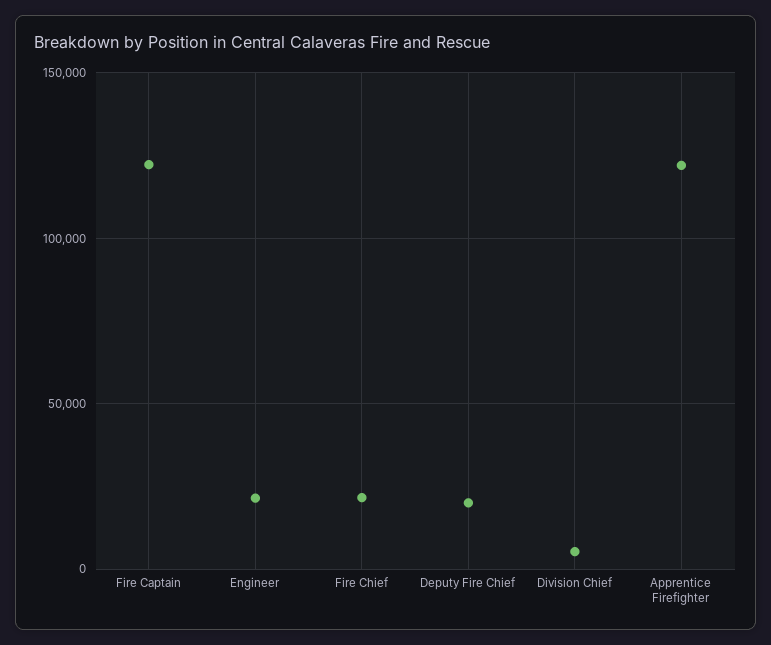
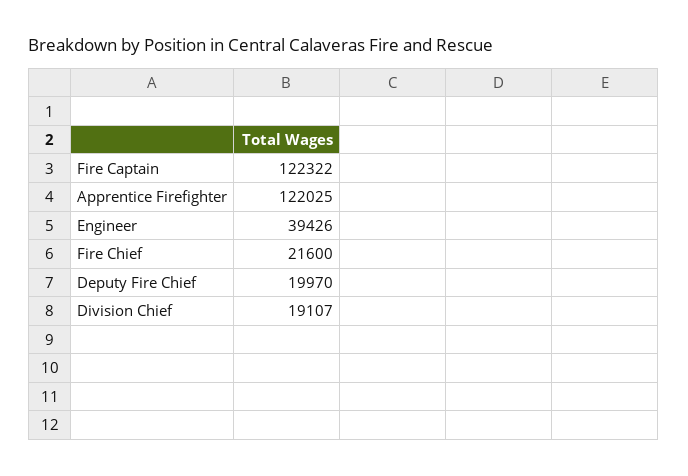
  {
    "Fire Captain": 122322,
-   "Engineer": 20000,
+   "Engineer": 39426,
    "Fire Chief": 21600,
    "Deputy Fire Chief": 19970,
-   "Division Chief": 5000,
+   "Division Chief": 19107,
    "Apprentice Firefighter": 122025
  }

